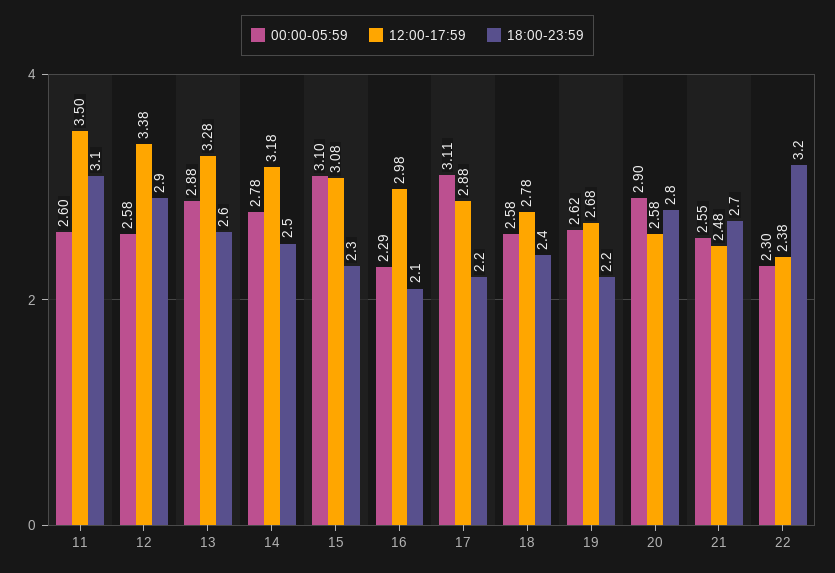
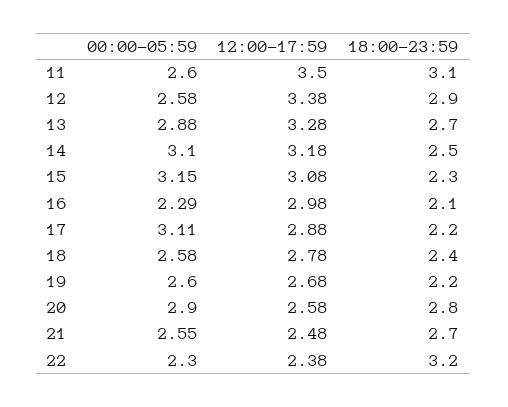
  {
    "00:00-05:59": {
      "11": 2.6,
      "12": 2.58,
      "13": 2.88,
-     "14": 2.78,
+     "14": 3.1,
-     "15": 3.1,
+     "15": 3.15,
      "16": 2.29,
      "17": 3.11,
      "18": 2.58,
-     "19": 2.62,
+     "19": 2.6,
      "20": 2.9,
      "21": 2.55,
      "22": 2.3
    },
    "12:00-17:59": {
      "11": 3.5,
      "12": 3.38,
      "13": 3.28,
      "14": 3.18,
      "15": 3.08,
      "16": 2.98,
      "17": 2.88,
      "18": 2.78,
      "19": 2.68,
      "20": 2.58,
      "21": 2.48,
      "22": 2.38
    },
    "18:00-23:59": {
      "11": 3.1,
      "12": 2.9,
-     "13": 2.6,
+     "13": 2.7,
      "14": 2.5,
      "15": 2.3,
      "16": 2.1,
      "17": 2.2,
      "18": 2.4,
      "19": 2.2,
      "20": 2.8,
      "21": 2.7,
      "22": 3.2
    }
  }

